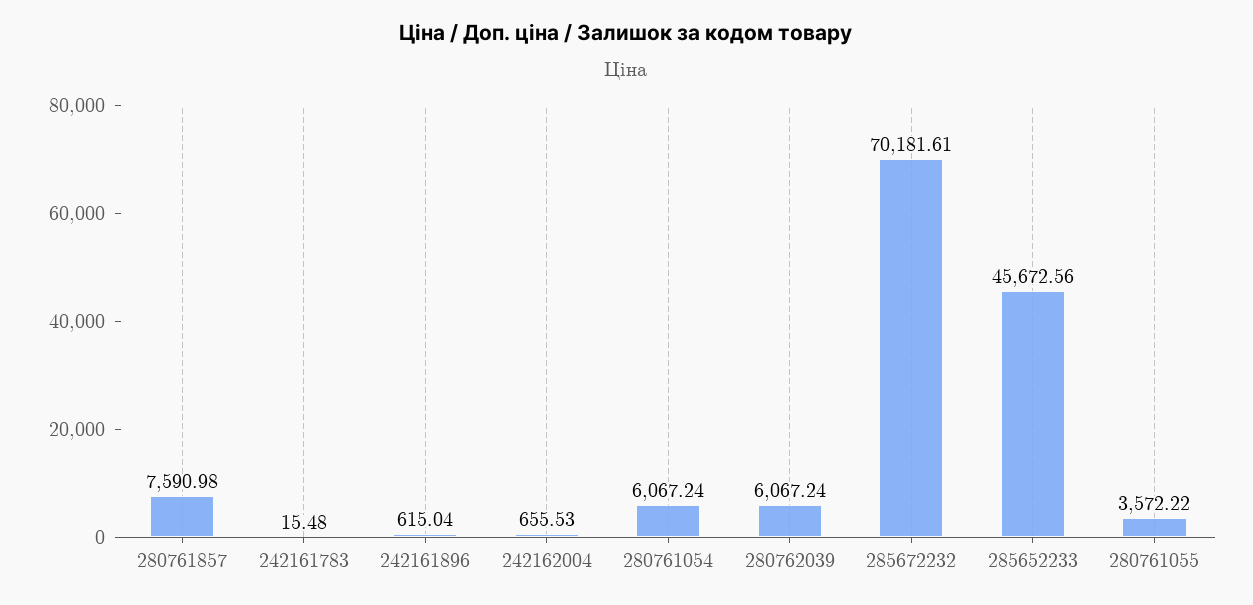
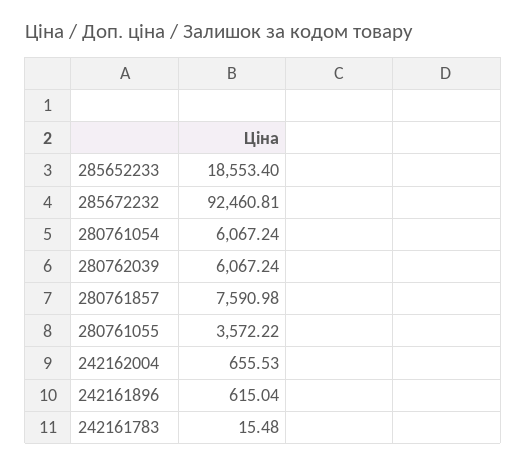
  {
    "280761857": 7590.98,
    "242161783": 15.48,
    "242161896": 615.04,
    "242162004": 655.53,
    "280761054": 6067.24,
    "280762039": 6067.24,
-   "285672232": 70181.61,
+   "285672232": 92460.81,
-   "285652233": 45672.56,
+   "285652233": 18553.4,
    "280761055": 3572.22
  }

